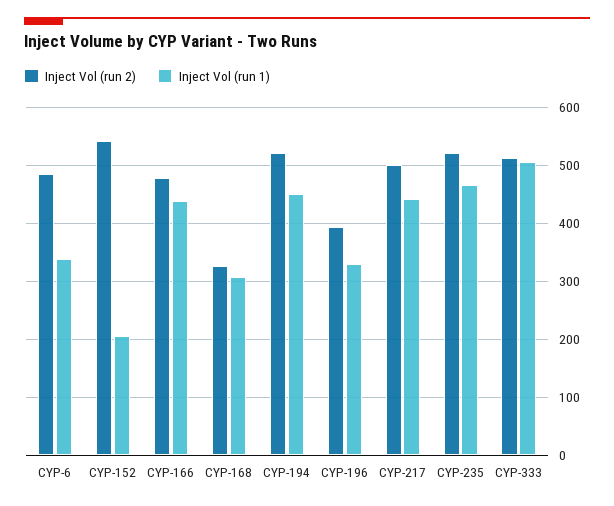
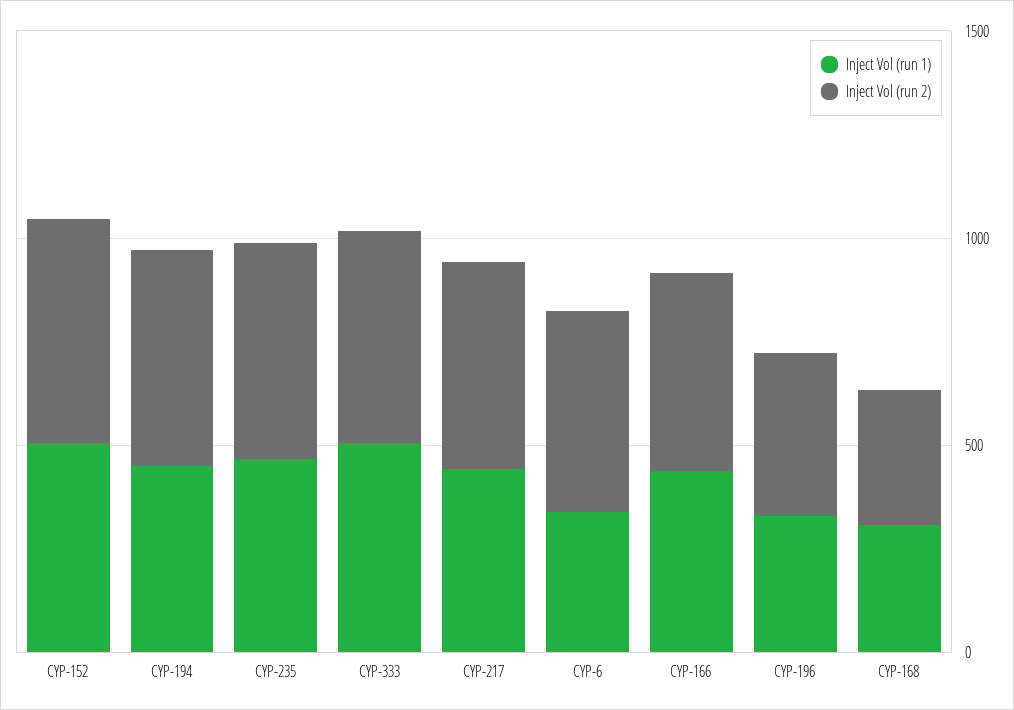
  {
    "Inject Vol (run 2)": {
      "CYP-6": 480,
      "CYP-152": 540,
      "CYP-166": 480,
      "CYP-168": 320,
      "CYP-194": 520,
      "CYP-196": 400,
      "CYP-217": 500,
      "CYP-235": 520,
      "CYP-333": 520
    },
    "Inject Vol (run 1)": {
      "CYP-6": 340,
-     "CYP-152": 200,
+     "CYP-152": 500,
      "CYP-166": 440,
      "CYP-168": 300,
      "CYP-194": 460,
      "CYP-196": 320,
      "CYP-217": 440,
      "CYP-235": 460,
      "CYP-333": 500
    }
  }

